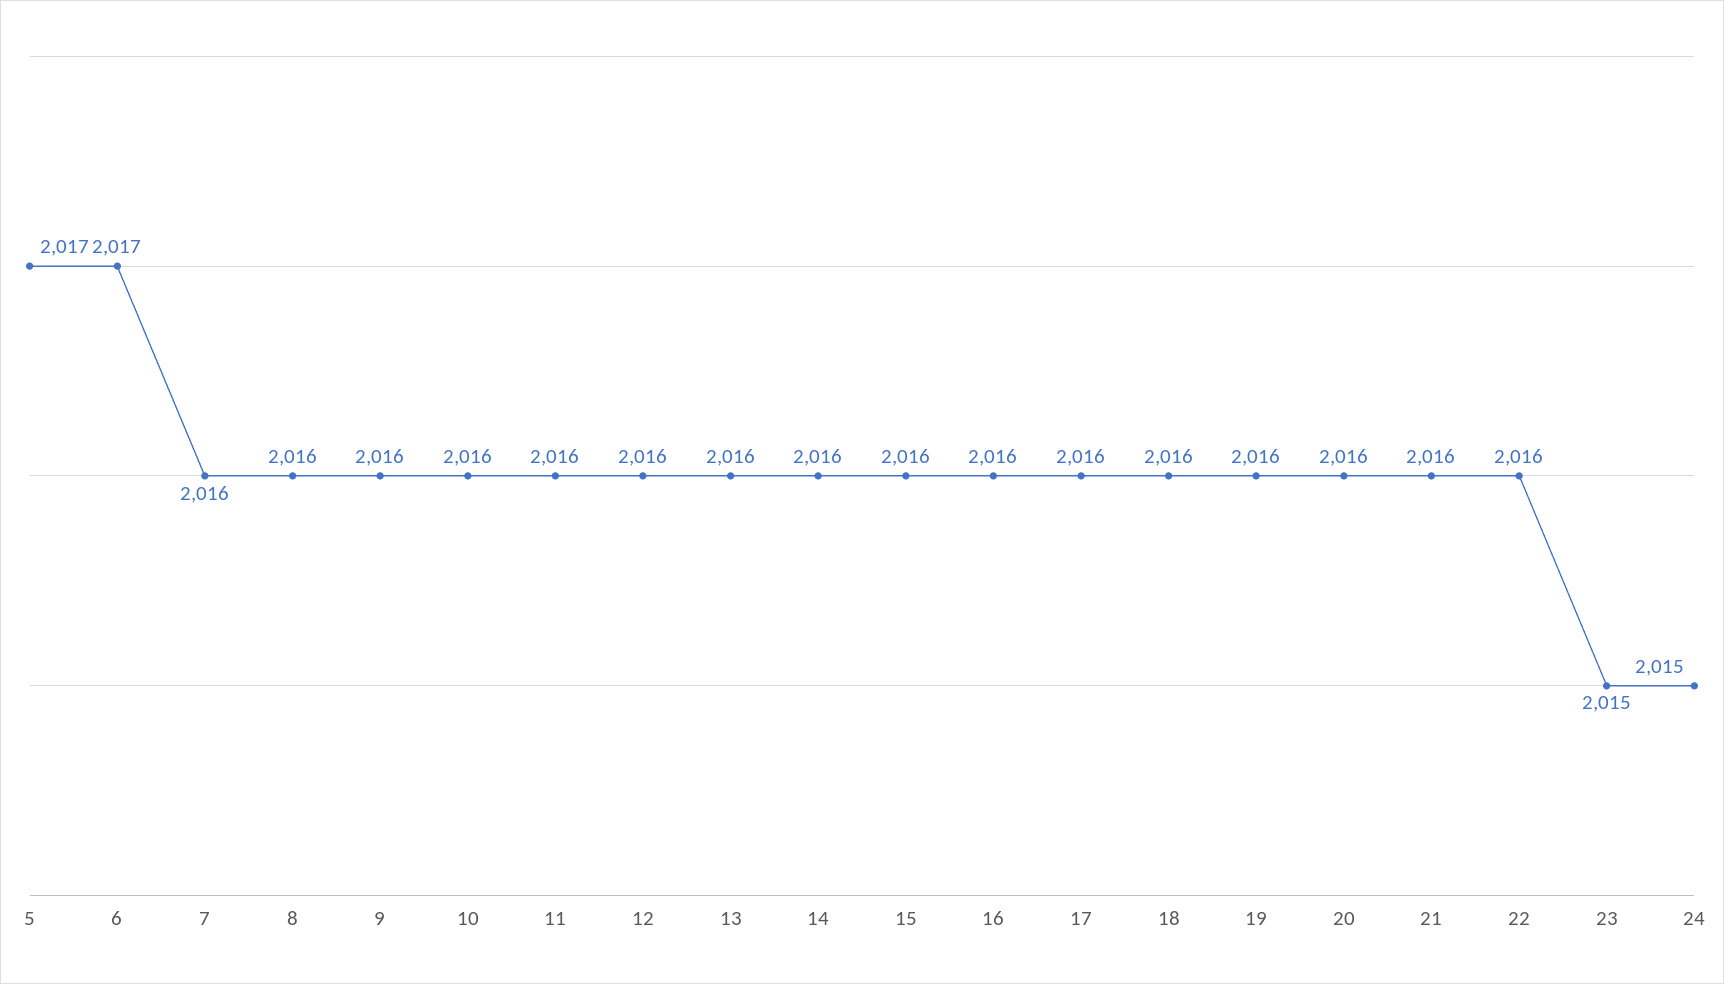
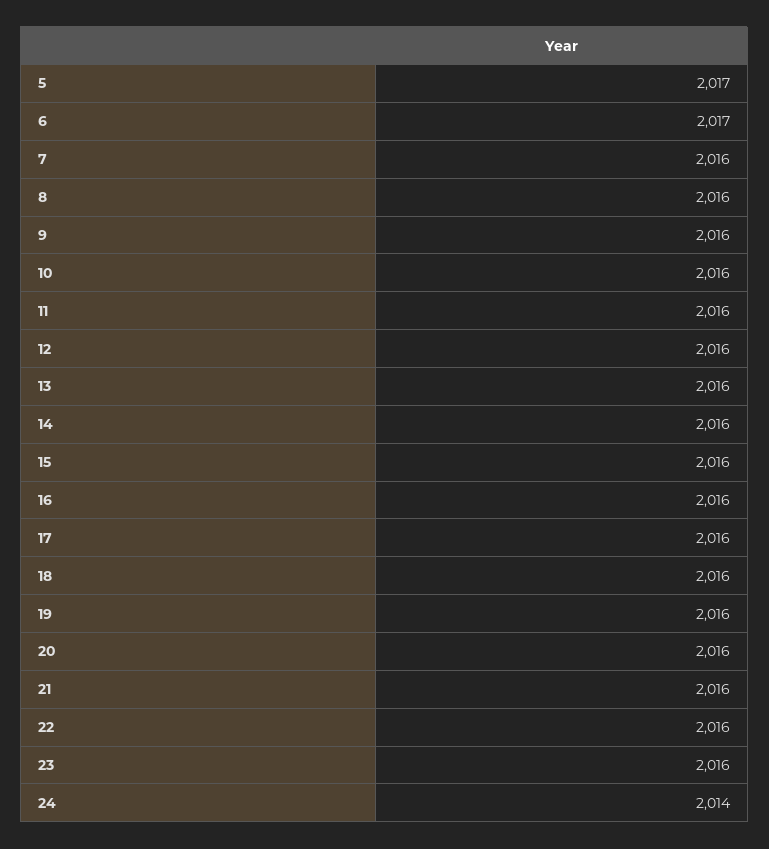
  {
    "5": 2017,
    "6": 2017,
    "7": 2016,
    "8": 2016,
    "9": 2016,
    "10": 2016,
    "11": 2016,
    "12": 2016,
    "13": 2016,
    "14": 2016,
    "15": 2016,
    "16": 2016,
    "17": 2016,
    "18": 2016,
    "19": 2016,
    "20": 2016,
    "21": 2016,
    "22": 2016,
-   "23": 2015,
+   "23": 2016,
-   "24": 2015
+   "24": 2014
  }

